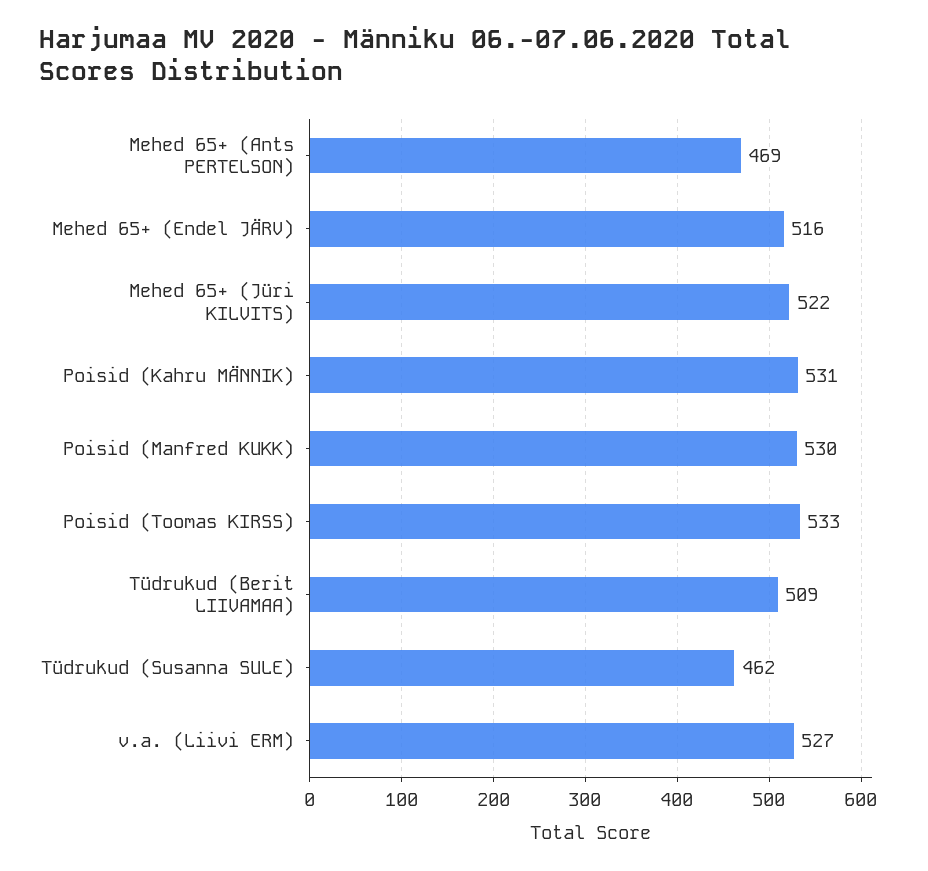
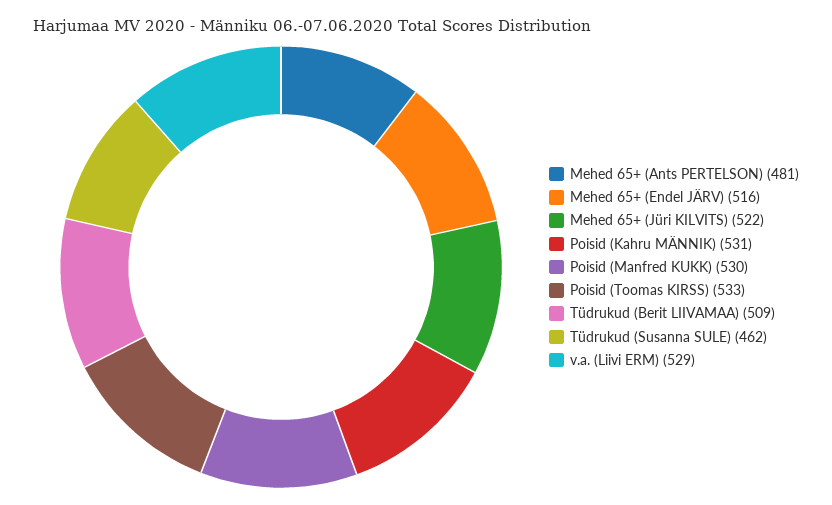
  {
-   "Mehed 65+ (Ants PERTELSON)": 469,
+   "Mehed 65+ (Ants PERTELSON)": 481,
    "Mehed 65+ (Endel JÄRV)": 516,
    "Mehed 65+ (Jüri KILVITS)": 522,
    "Poisid (Kahru MÄNNIK)": 531,
    "Poisid (Manfred KUKK)": 530,
    "Poisid (Toomas KIRSS)": 533,
    "Tüdrukud (Berit LIIVAMAA)": 509,
    "Tüdrukud (Susanna SULE)": 462,
-   "v.a. (Liivi ERM)": 527
+   "v.a. (Liivi ERM)": 529
  }

